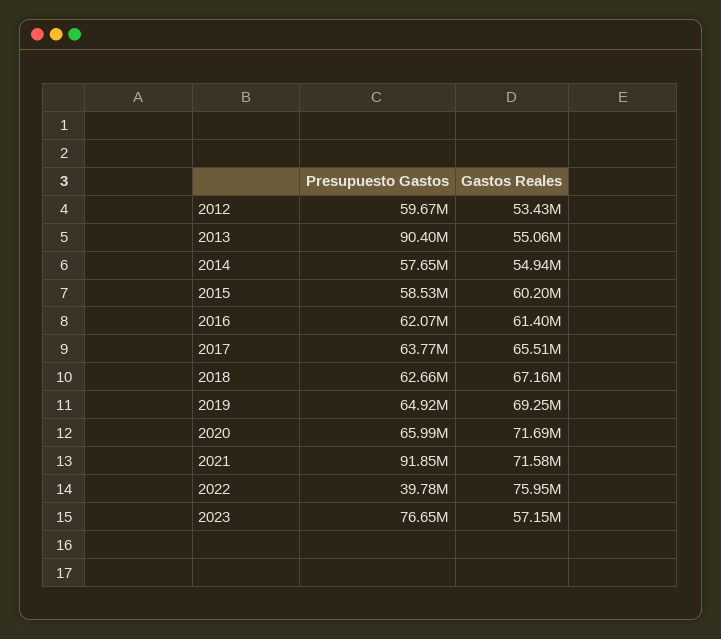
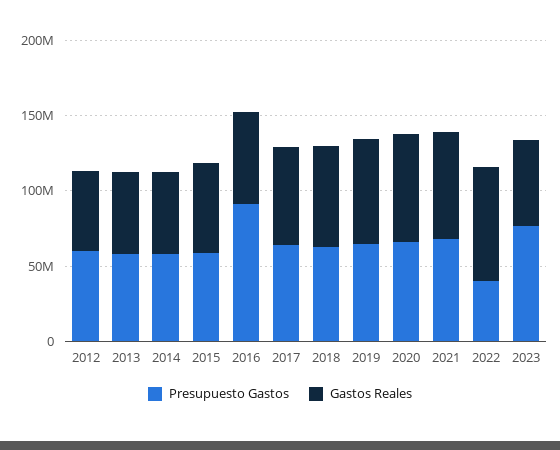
  {
    "Presupuesto Gastos": {
      "2012": 59670000,
-     "2013": 90400000,
+     "2013": 60000000,
      "2014": 57650000,
      "2015": 58530000,
-     "2016": 62070000,
+     "2016": 90000000,
      "2017": 63770000,
      "2018": 62660000,
      "2019": 64920000,
      "2020": 65990000,
-     "2021": 91850000,
+     "2021": 70000000,
      "2022": 39780000,
      "2023": 76650000
    },
    "Gastos Reales": {
      "2012": 53430000,
      "2013": 55060000,
      "2014": 54940000,
      "2015": 60200000,
      "2016": 61400000,
      "2017": 65510000,
      "2018": 67160000,
      "2019": 69250000,
      "2020": 71690000,
      "2021": 71580000,
      "2022": 75950000,
      "2023": 57150000
    }
  }

